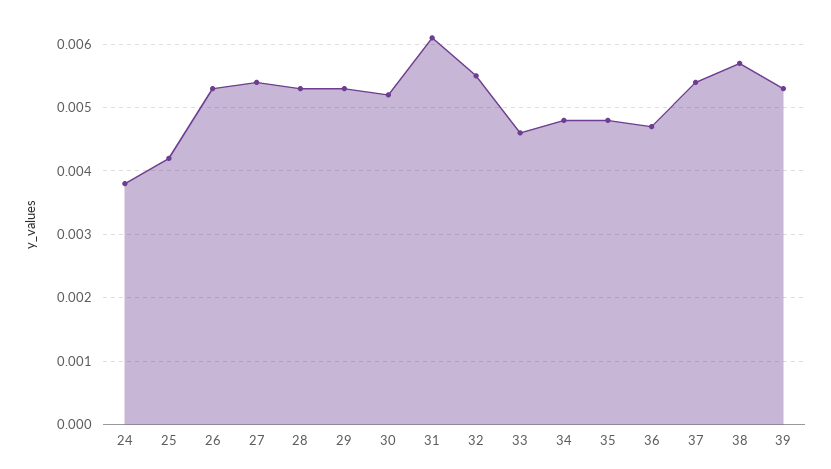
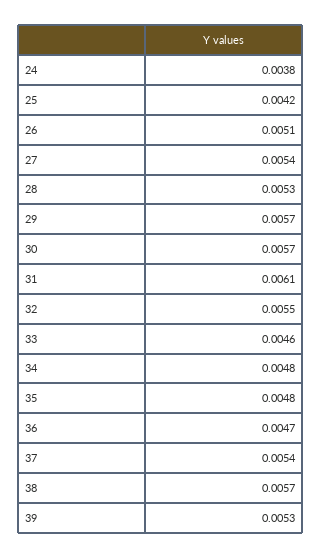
  {
    "24": 0.0038,
    "25": 0.0042,
-   "26": 0.0053,
+   "26": 0.0051,
    "27": 0.0054,
    "28": 0.0053,
-   "29": 0.0053,
+   "29": 0.0057,
-   "30": 0.0052,
+   "30": 0.0057,
    "31": 0.0061,
    "32": 0.0055,
    "33": 0.0046,
    "34": 0.0048,
    "35": 0.0048,
    "36": 0.0047,
    "37": 0.0054,
    "38": 0.0057,
    "39": 0.0053
  }

